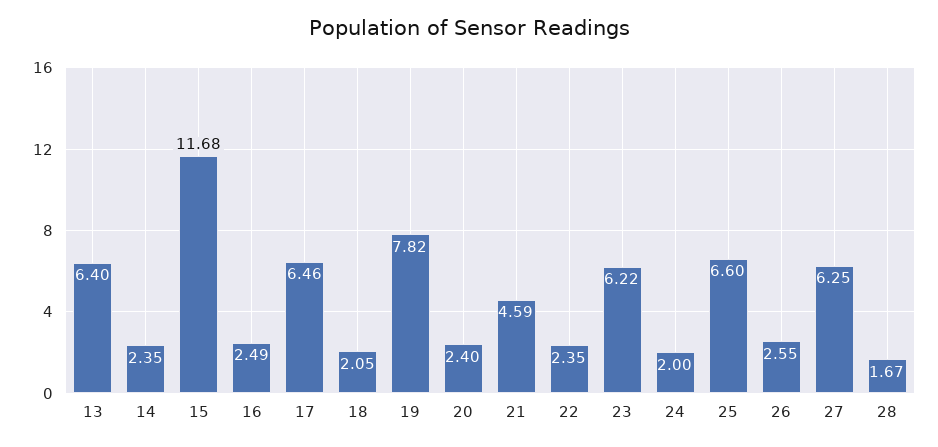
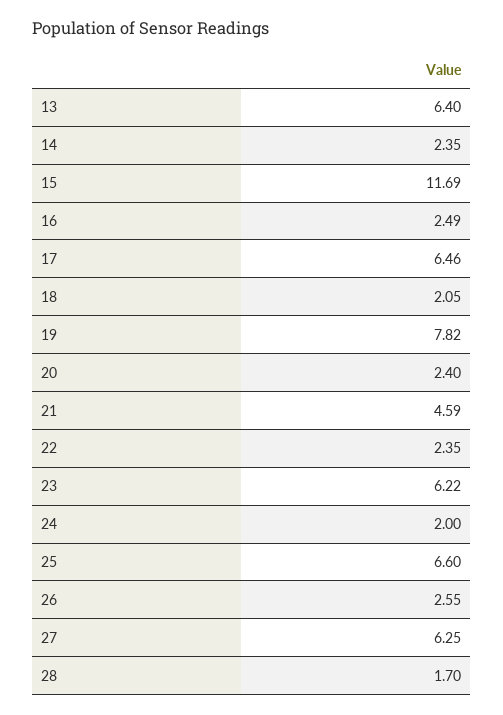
  {
    "13": 6.4,
    "14": 2.35,
-   "15": 11.68,
+   "15": 11.69,
    "16": 2.49,
    "17": 6.46,
    "18": 2.05,
    "19": 7.82,
    "20": 2.4,
    "21": 4.59,
    "22": 2.35,
    "23": 6.22,
    "24": 2,
    "25": 6.6,
    "26": 2.55,
    "27": 6.25,
-   "28": 1.67
+   "28": 1.7
  }

